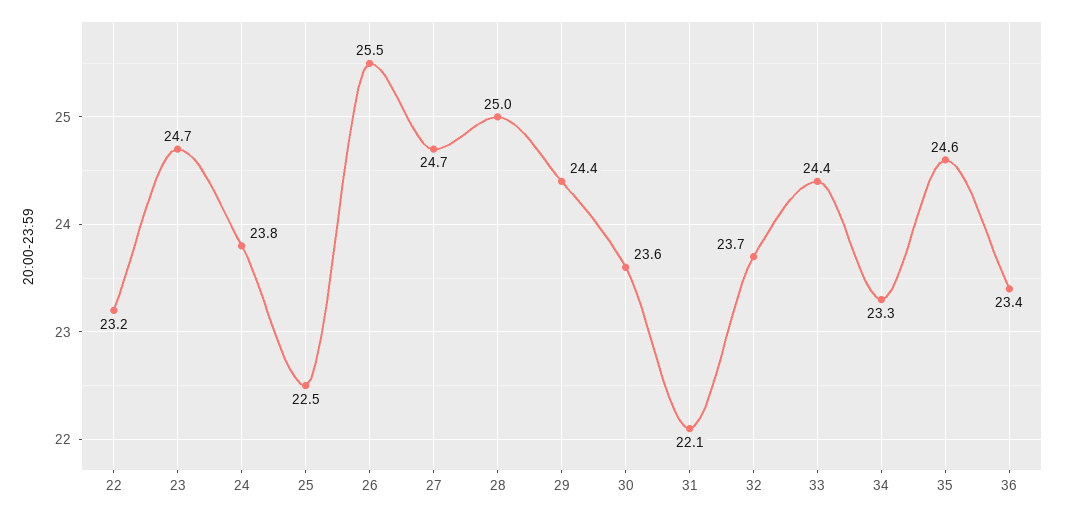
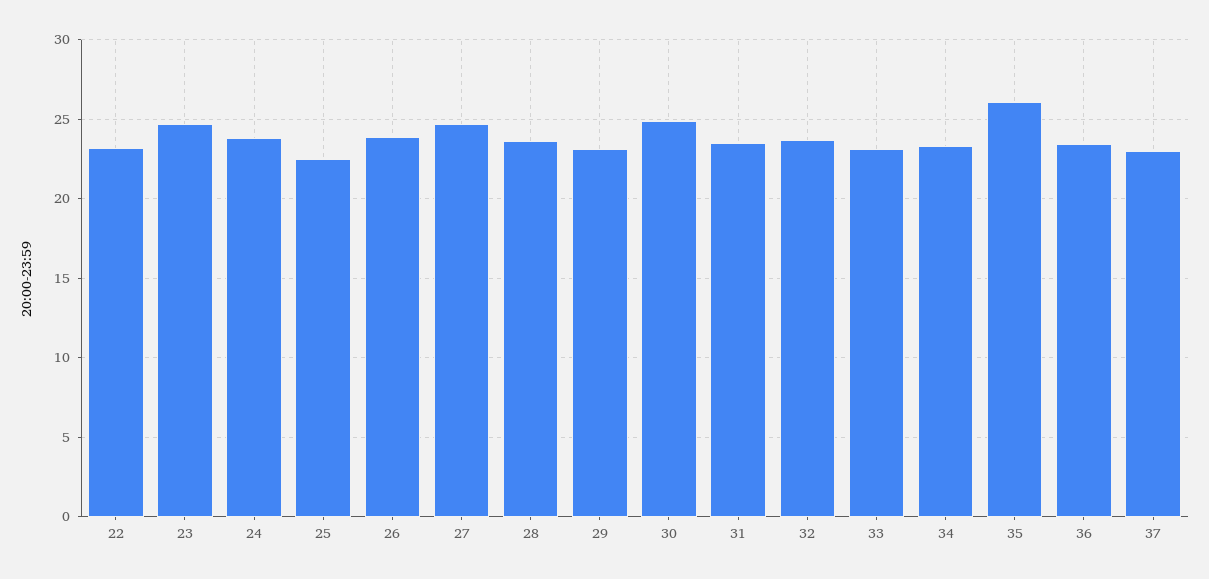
  {
    "22": 23.2,
    "23": 24.7,
    "24": 23.8,
    "25": 22.5,
-   "26": 25.5,
+   "26": 24,
    "27": 24.7,
-   "28": 25,
+   "28": 23.5,
-   "29": 24.4,
+   "29": 23,
-   "30": 23.6,
+   "30": 25,
-   "31": 22.1,
+   "31": 23.5,
    "32": 23.7,
-   "33": 24.4,
+   "33": 23,
    "34": 23.3,
-   "35": 24.6,
+   "35": 26,
-   "36": 23.4
+   "36": 23.4,
+   "37": 23
  }

